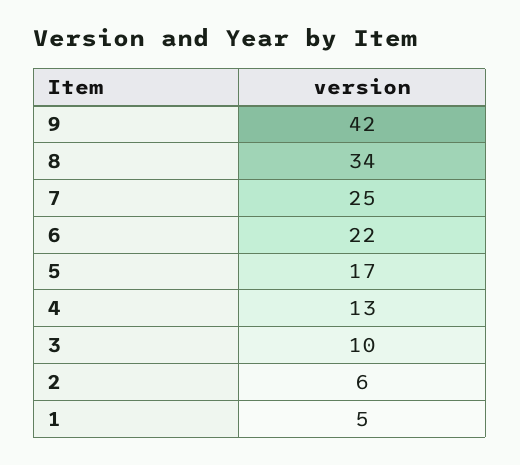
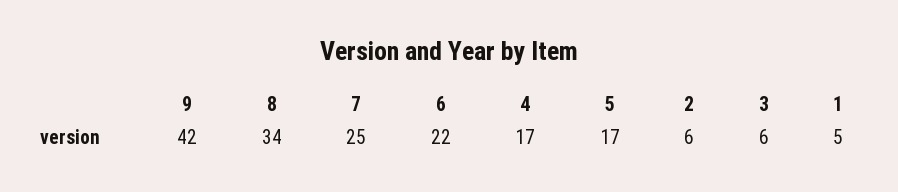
  {
    "9": 42,
    "8": 34,
    "7": 25,
    "6": 22,
    "5": 17,
-   "4": 13,
+   "4": 17,
-   "3": 10,
+   "3": 6,
    "2": 6,
    "1": 5
  }

